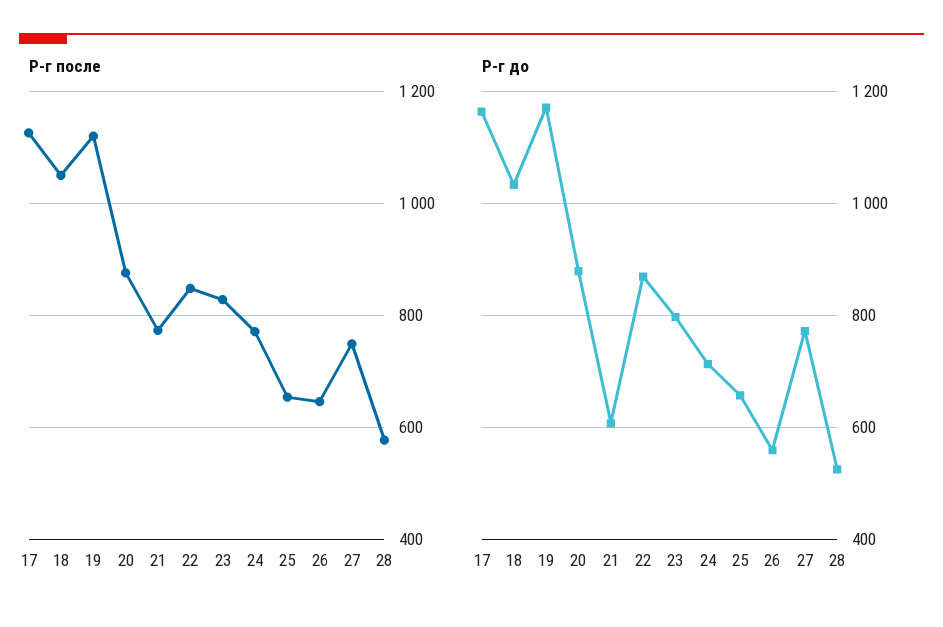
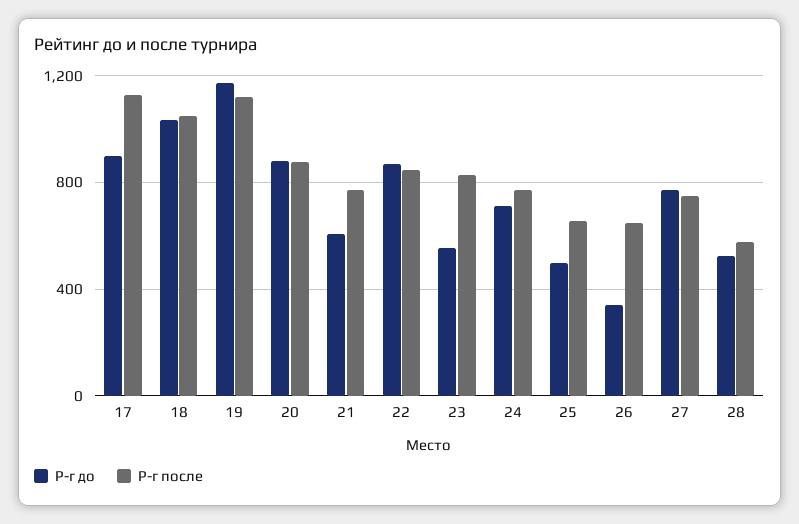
  {
    "Р-г после": {
      "17": 1120,
      "18": 1060,
      "19": 1120,
      "20": 880,
      "21": 780,
      "22": 840,
      "23": 820,
      "24": 780,
      "25": 660,
      "26": 640,
      "27": 740,
      "28": 580
    },
    "Р-г до": {
-     "17": 1160,
+     "17": 900,
      "18": 1040,
      "19": 1180,
      "20": 880,
      "21": 600,
      "22": 860,
-     "23": 800,
+     "23": 550,
      "24": 720,
-     "25": 660,
+     "25": 500,
-     "26": 560,
+     "26": 350,
      "27": 780,
      "28": 520
    }
  }

